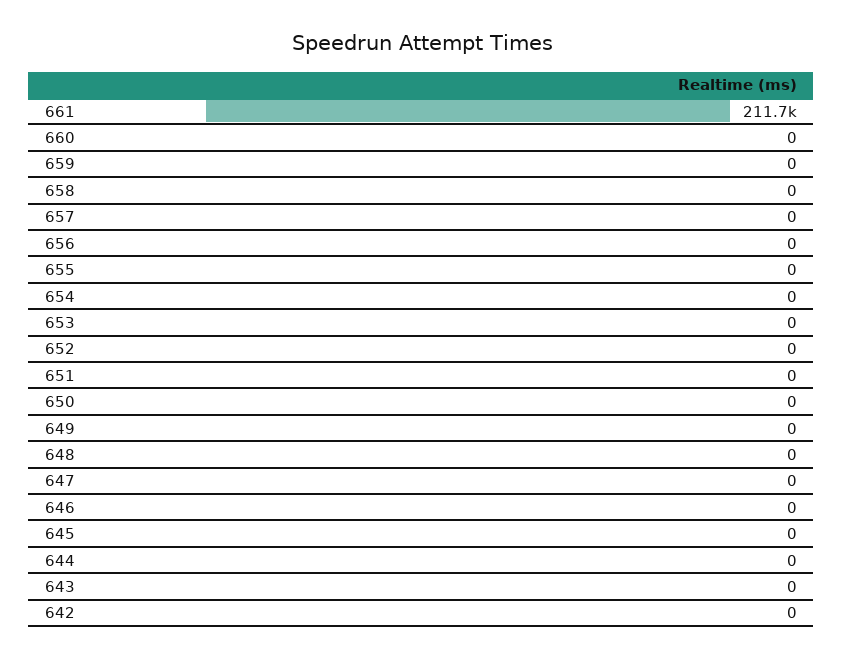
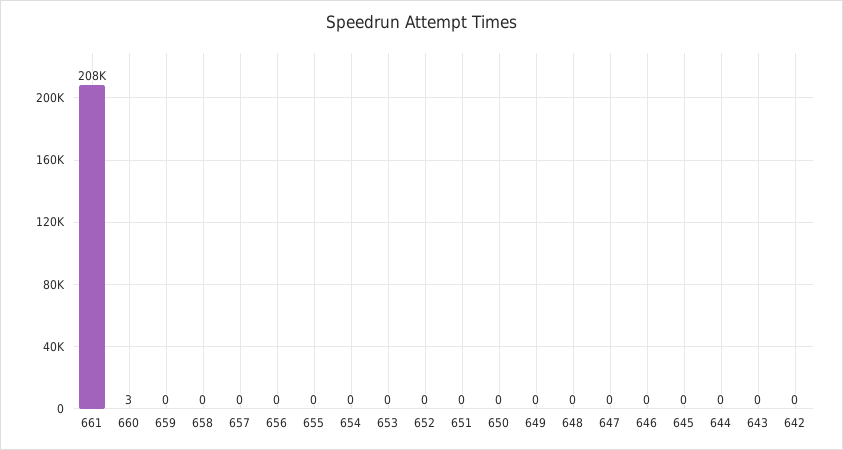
  {
-   "661": 211700,
+   "661": 208000,
-   "660": 0,
+   "660": 3,
    "659": 0,
    "658": 0,
    "657": 0,
    "656": 0,
    "655": 0,
    "654": 0,
    "653": 0,
    "652": 0,
    "651": 0,
    "650": 0,
    "649": 0,
    "648": 0,
    "647": 0,
    "646": 0,
    "645": 0,
    "644": 0,
    "643": 0,
    "642": 0
  }

